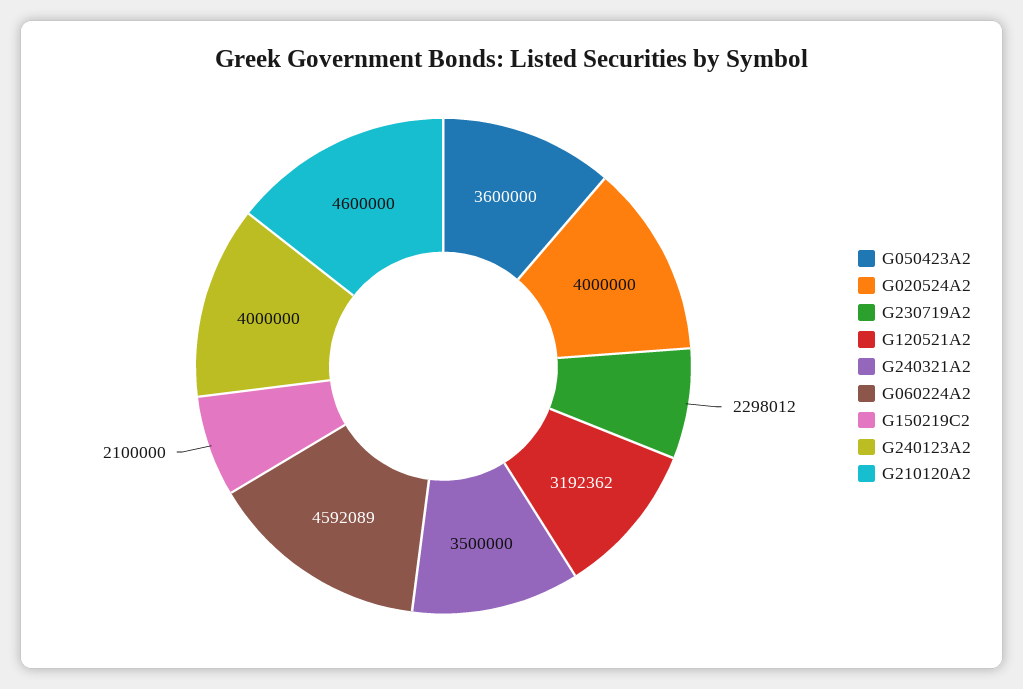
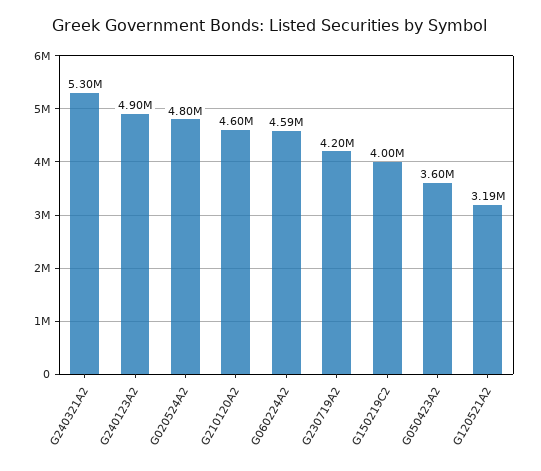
  {
    "G050423A2": 3600000,
-   "G020524A2": 4000000,
+   "G020524A2": 4800000,
-   "G230719A2": 2298012,
+   "G230719A2": 4200000,
    "G120521A2": 3192362,
-   "G240321A2": 3500000,
+   "G240321A2": 5300000,
    "G060224A2": 4592089,
-   "G150219C2": 2100000,
+   "G150219C2": 4000000,
-   "G240123A2": 4000000,
+   "G240123A2": 4900000,
    "G210120A2": 4600000
  }

